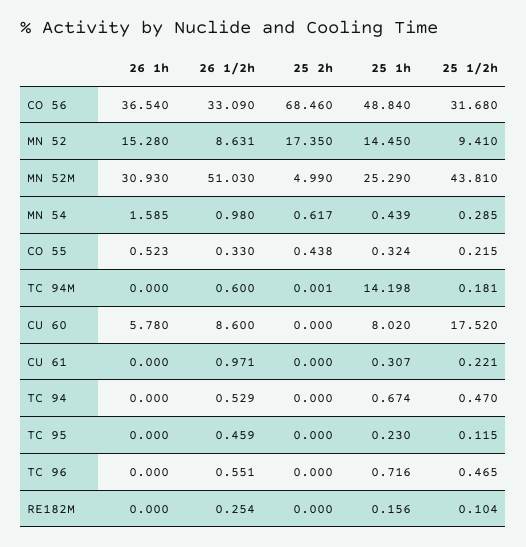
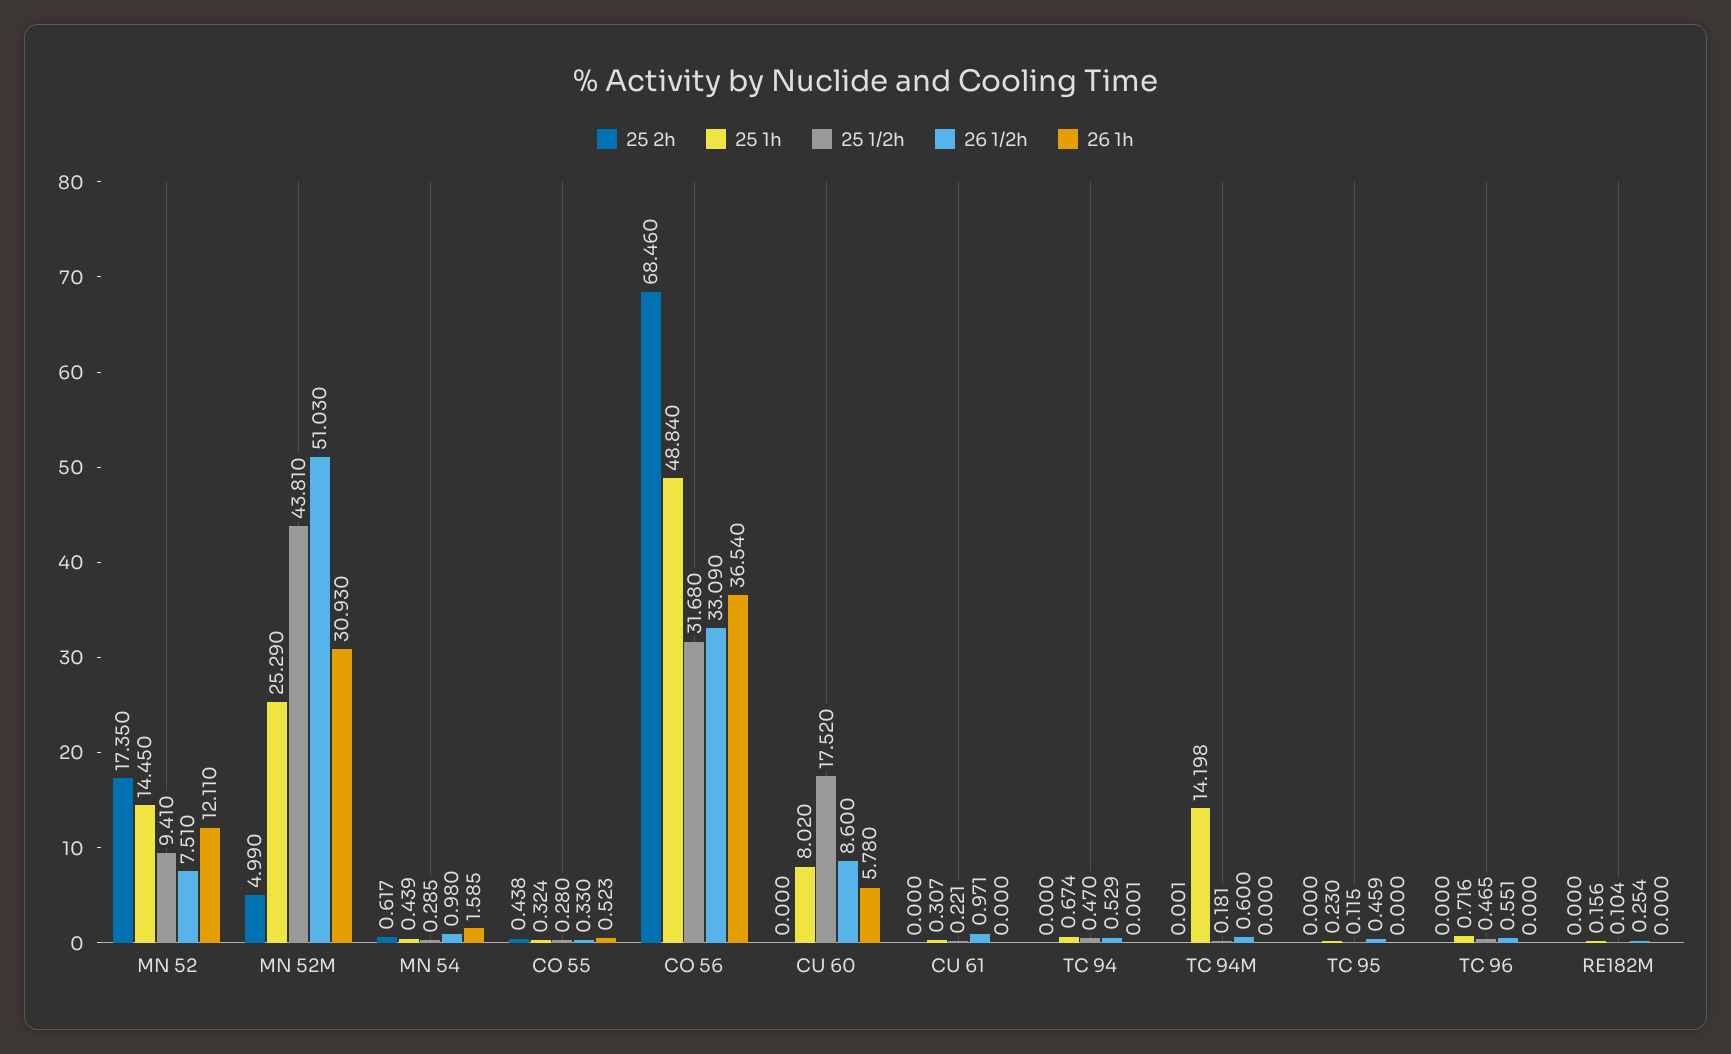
  {
    "26 1h": {
      "CO 56": 36.54,
-     "MN 52": 15.28,
+     "MN 52": 12.11,
      "MN 52M": 30.93,
      "MN 54": 1.585,
      "CO 55": 0.523,
      "TC 94M": 0,
      "CU 60": 5.78,
      "CU 61": 0,
-     "TC 94": 0,
+     "TC 94": 0.001,
      "TC 95": 0,
      "TC 96": 0,
      "RE182M": 0
    },
    "26 1/2h": {
      "CO 56": 33.09,
-     "MN 52": 8.631,
+     "MN 52": 7.51,
      "MN 52M": 51.03,
      "MN 54": 0.98,
      "CO 55": 0.33,
      "TC 94M": 0.6,
      "CU 60": 8.6,
      "CU 61": 0.971,
      "TC 94": 0.529,
      "TC 95": 0.459,
      "TC 96": 0.551,
      "RE182M": 0.254
    },
    "25 2h": {
      "CO 56": 68.46,
      "MN 52": 17.35,
      "MN 52M": 4.99,
      "MN 54": 0.617,
      "CO 55": 0.438,
      "TC 94M": 0.001,
      "CU 60": 0,
      "CU 61": 0,
      "TC 94": 0,
      "TC 95": 0,
      "TC 96": 0,
      "RE182M": 0
    },
    "25 1h": {
      "CO 56": 48.84,
      "MN 52": 14.45,
      "MN 52M": 25.29,
      "MN 54": 0.439,
      "CO 55": 0.324,
      "TC 94M": 14.198,
      "CU 60": 8.02,
      "CU 61": 0.307,
      "TC 94": 0.674,
      "TC 95": 0.23,
      "TC 96": 0.716,
      "RE182M": 0.156
    },
    "25 1/2h": {
      "CO 56": 31.68,
      "MN 52": 9.41,
      "MN 52M": 43.81,
      "MN 54": 0.285,
-     "CO 55": 0.215,
+     "CO 55": 0.28,
      "TC 94M": 0.181,
      "CU 60": 17.52,
      "CU 61": 0.221,
      "TC 94": 0.47,
      "TC 95": 0.115,
      "TC 96": 0.465,
      "RE182M": 0.104
    }
  }

